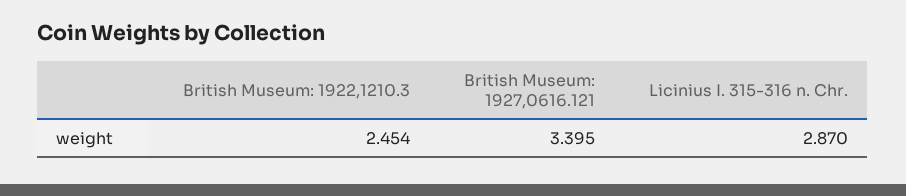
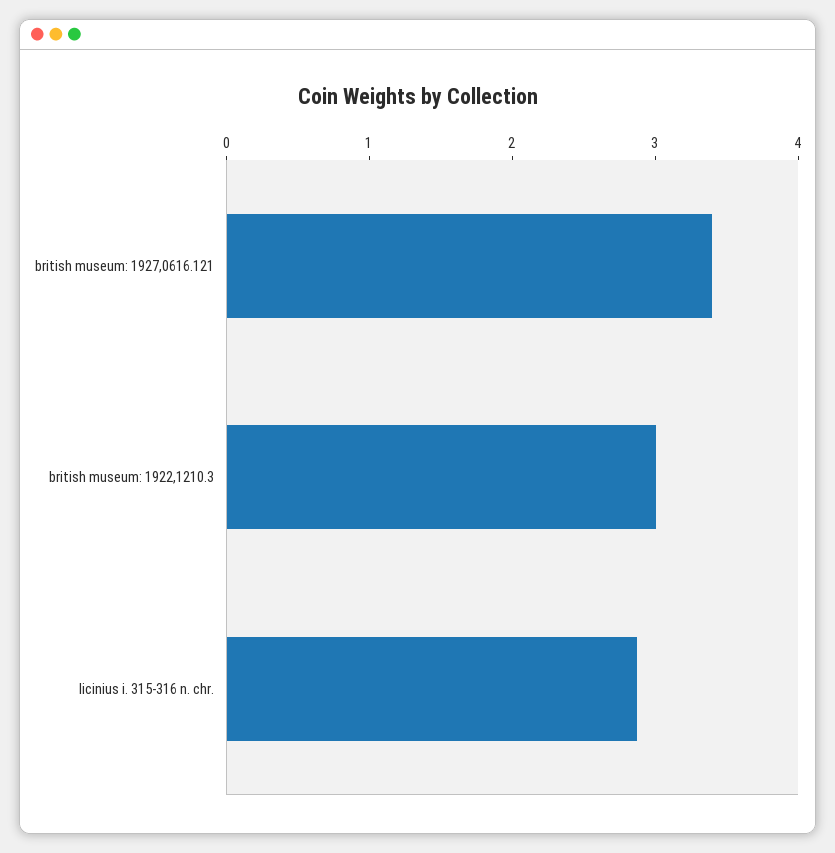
  {
-   "British Museum: 1922,1210.3": 2.454,
+   "British Museum: 1922,1210.3": 3,
    "British Museum: 1927,0616.121": 3.395,
    "Licinius I. 315-316 n. Chr.": 2.87
  }

